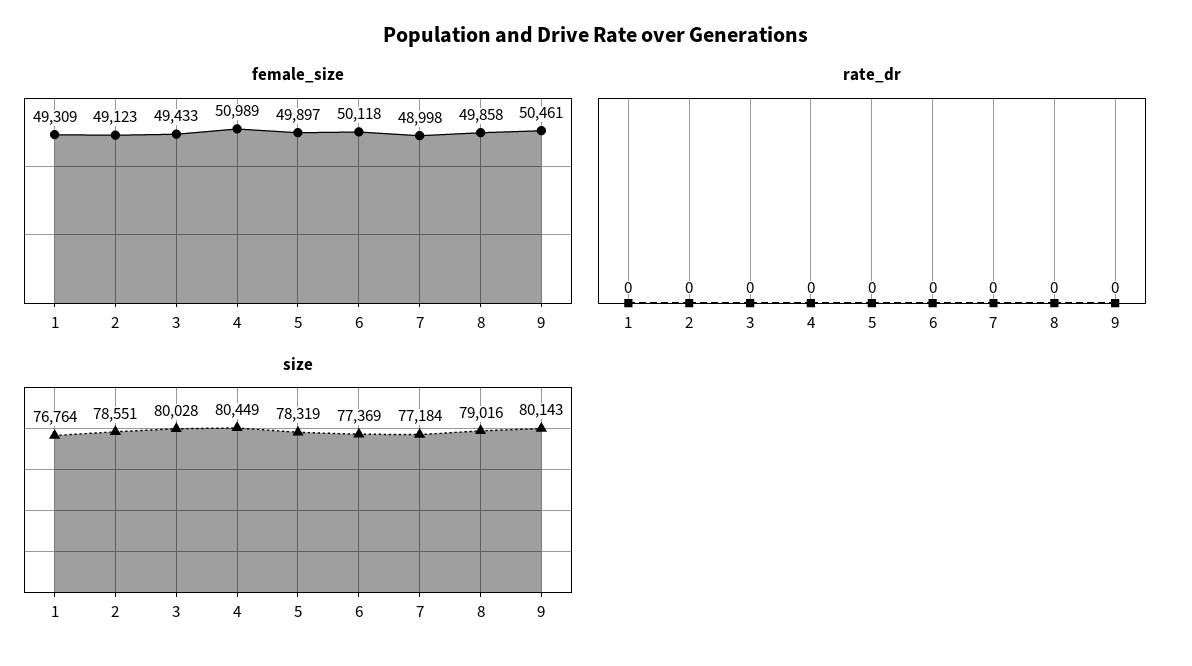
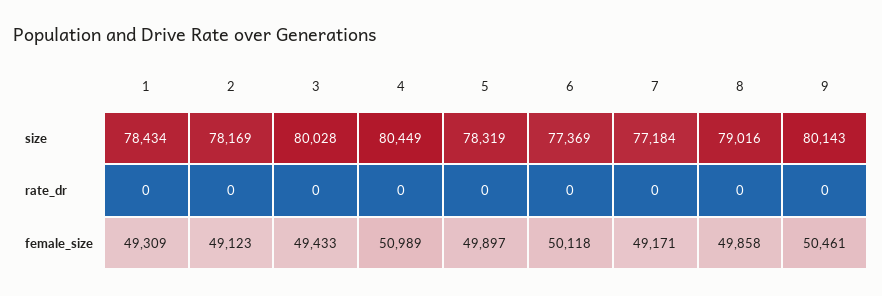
  {
    "female_size": {
      "1": 49309,
      "2": 49123,
      "3": 49433,
      "4": 50989,
      "5": 49897,
      "6": 50118,
-     "7": 48998,
+     "7": 49171,
      "8": 49858,
      "9": 50461
    },
    "rate_dr": {
      "1": 0,
      "2": 0,
      "3": 0,
      "4": 0,
      "5": 0,
      "6": 0,
      "7": 0,
      "8": 0,
      "9": 0
    },
    "size": {
-     "1": 76764,
+     "1": 78434,
-     "2": 78551,
+     "2": 78169,
      "3": 80028,
      "4": 80449,
      "5": 78319,
      "6": 77369,
      "7": 77184,
      "8": 79016,
      "9": 80143
    }
  }

